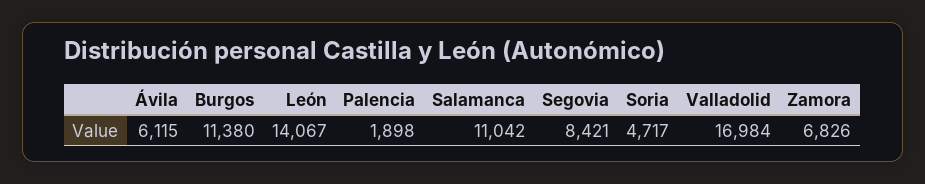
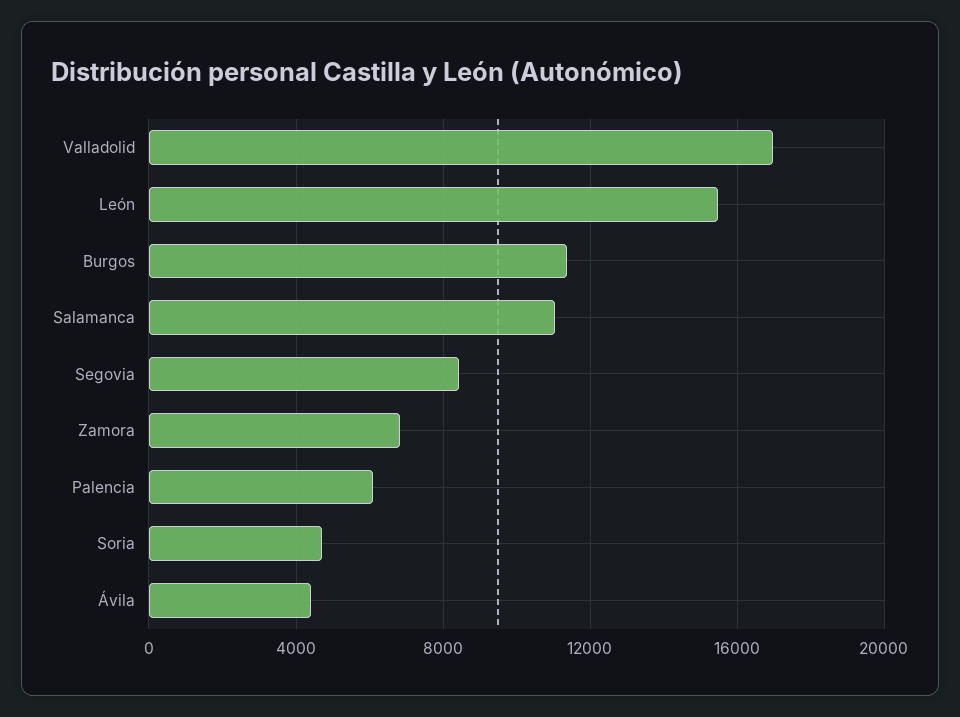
  {
-   "Ávila": 6115,
+   "Ávila": 4500,
    "Burgos": 11380,
-   "León": 14067,
+   "León": 15500,
-   "Palencia": 1898,
+   "Palencia": 6000,
    "Salamanca": 11042,
    "Segovia": 8421,
    "Soria": 4717,
    "Valladolid": 16984,
    "Zamora": 6826
  }

